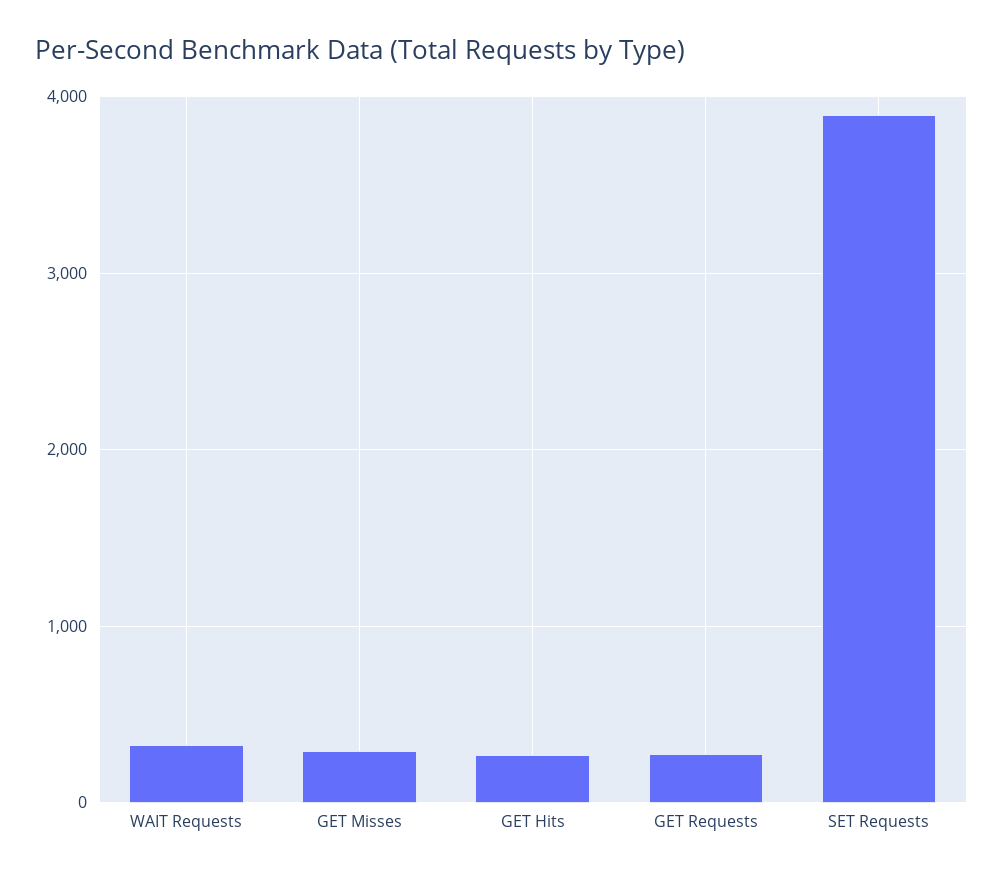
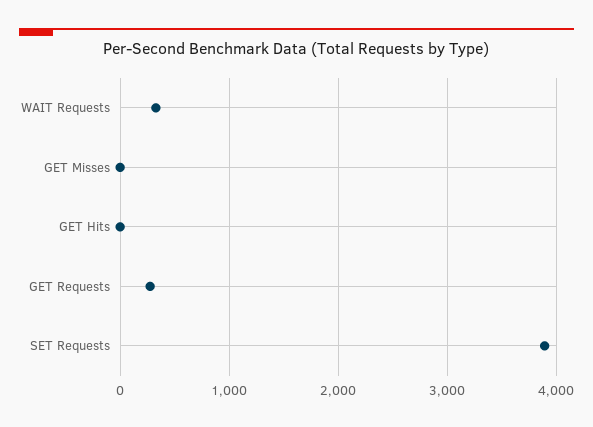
  {
    "WAIT Requests": 300,
-   "GET Misses": 300,
+   "GET Misses": 0,
-   "GET Hits": 300,
+   "GET Hits": 0,
    "GET Requests": 300,
    "SET Requests": 3900
  }

